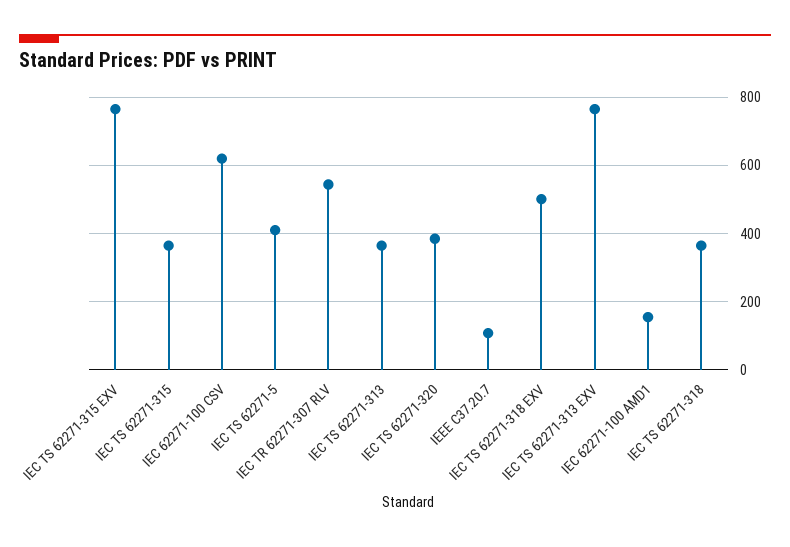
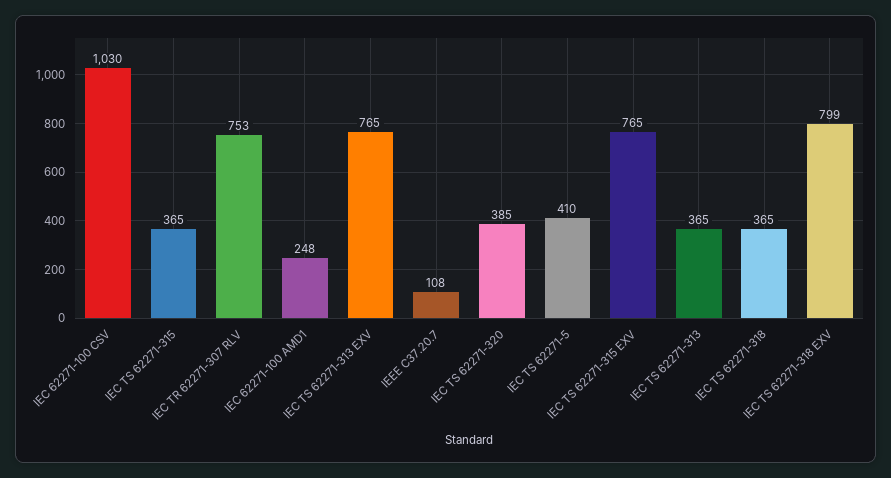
  {
    "IEC TS 62271-315 EXV": 765,
    "IEC TS 62271-315": 365,
-   "IEC 62271-100 CSV": 620,
+   "IEC 62271-100 CSV": 1030,
    "IEC TS 62271-5": 410,
-   "IEC TR 62271-307 RLV": 540,
+   "IEC TR 62271-307 RLV": 753,
    "IEC TS 62271-313": 365,
    "IEC TS 62271-320": 385,
    "IEEE C37.20.7": 108,
-   "IEC TS 62271-318 EXV": 500,
+   "IEC TS 62271-318 EXV": 799,
    "IEC TS 62271-313 EXV": 765,
-   "IEC 62271-100 AMD1": 160,
+   "IEC 62271-100 AMD1": 248,
    "IEC TS 62271-318": 365
  }

